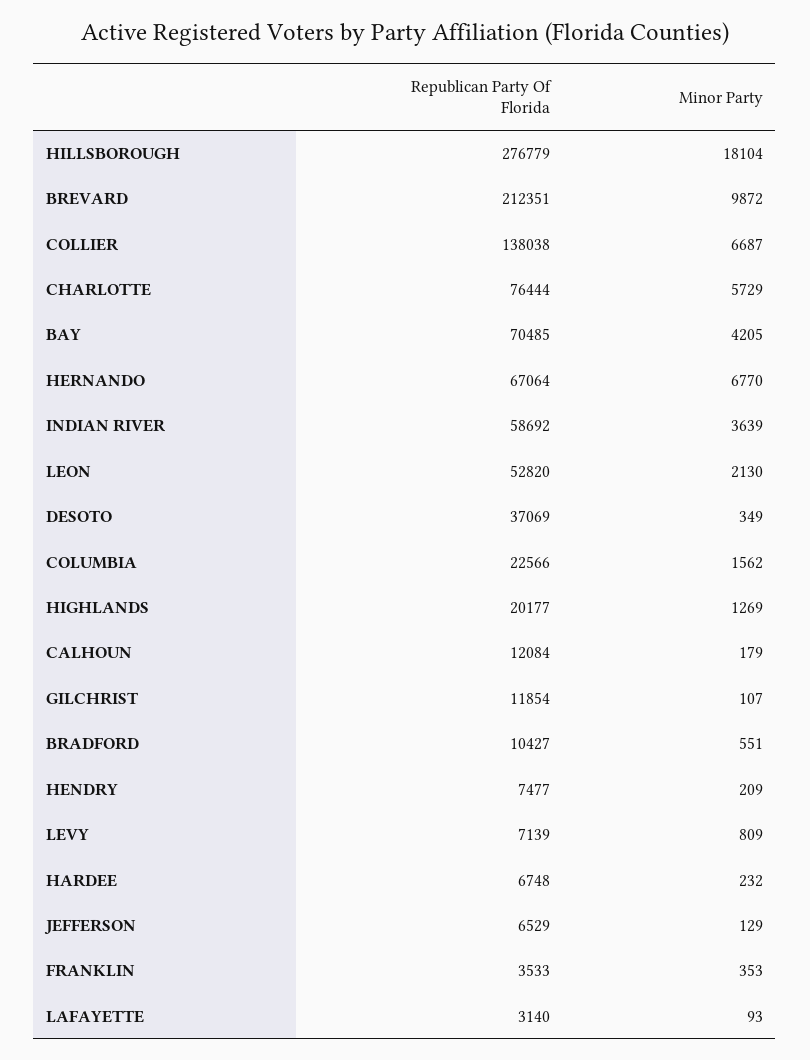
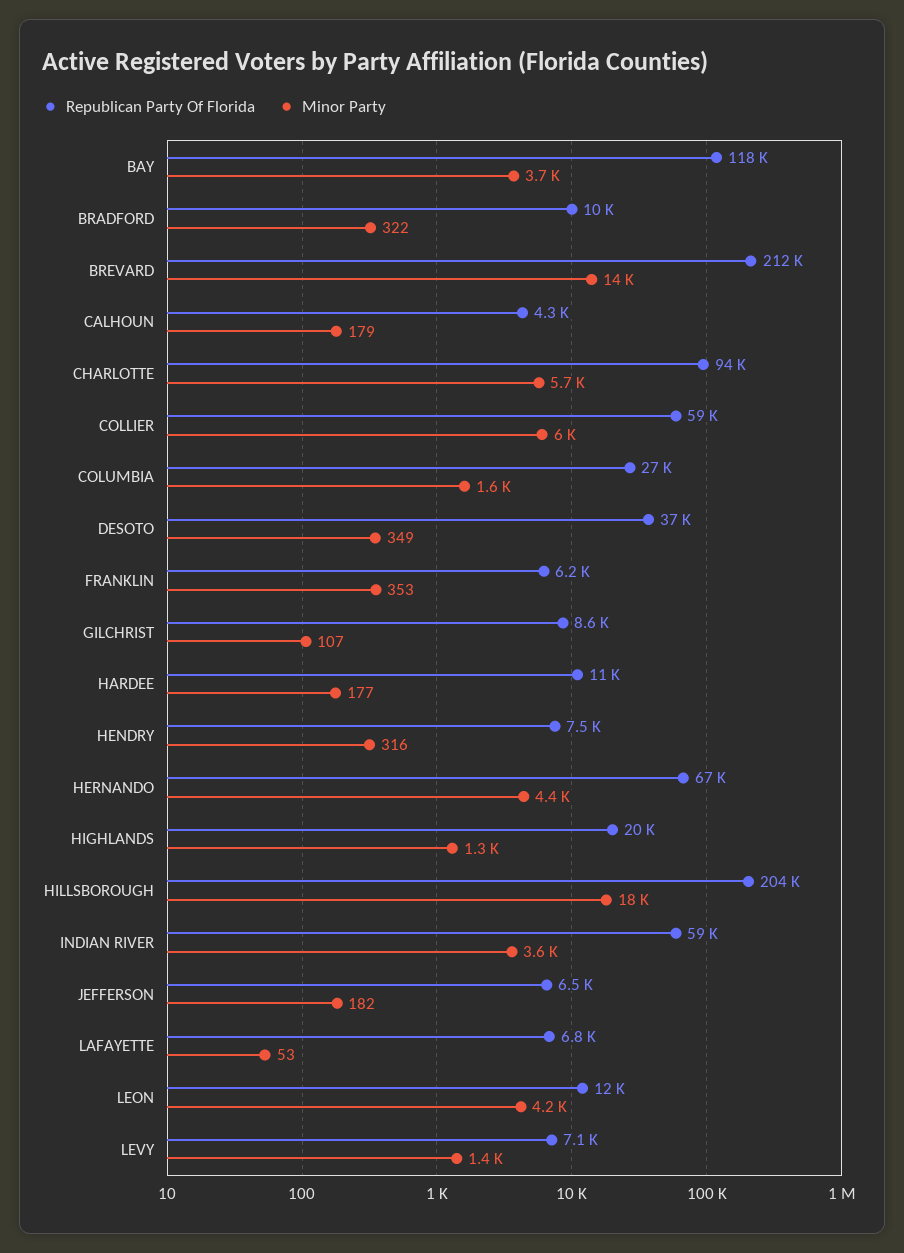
  {
    "Republican Party Of Florida": {
-     "HILLSBOROUGH": 276779,
+     "HILLSBOROUGH": 204000,
      "BREVARD": 212351,
-     "COLLIER": 138038,
+     "COLLIER": 59000,
-     "CHARLOTTE": 76444,
+     "CHARLOTTE": 94000,
-     "BAY": 70485,
+     "BAY": 118000,
      "HERNANDO": 67064,
      "INDIAN RIVER": 58692,
-     "LEON": 52820,
+     "LEON": 12000,
      "DESOTO": 37069,
-     "COLUMBIA": 22566,
+     "COLUMBIA": 27000,
      "HIGHLANDS": 20177,
-     "CALHOUN": 12084,
+     "CALHOUN": 4300,
-     "GILCHRIST": 11854,
+     "GILCHRIST": 8600,
      "BRADFORD": 10427,
      "HENDRY": 7477,
      "LEVY": 7139,
-     "HARDEE": 6748,
+     "HARDEE": 11000,
      "JEFFERSON": 6529,
-     "FRANKLIN": 3533,
+     "FRANKLIN": 6200,
-     "LAFAYETTE": 3140
+     "LAFAYETTE": 6800
    },
    "Minor Party": {
      "HILLSBOROUGH": 18104,
-     "BREVARD": 9872,
+     "BREVARD": 14000,
-     "COLLIER": 6687,
+     "COLLIER": 6000,
      "CHARLOTTE": 5729,
-     "BAY": 4205,
+     "BAY": 3700,
-     "HERNANDO": 6770,
+     "HERNANDO": 4400,
      "INDIAN RIVER": 3639,
-     "LEON": 2130,
+     "LEON": 4200,
      "DESOTO": 349,
      "COLUMBIA": 1562,
      "HIGHLANDS": 1269,
      "CALHOUN": 179,
      "GILCHRIST": 107,
-     "BRADFORD": 551,
+     "BRADFORD": 322,
-     "HENDRY": 209,
+     "HENDRY": 316,
-     "LEVY": 809,
+     "LEVY": 1400,
-     "HARDEE": 232,
+     "HARDEE": 177,
-     "JEFFERSON": 129,
+     "JEFFERSON": 182,
      "FRANKLIN": 353,
-     "LAFAYETTE": 93
+     "LAFAYETTE": 53
    }
  }

